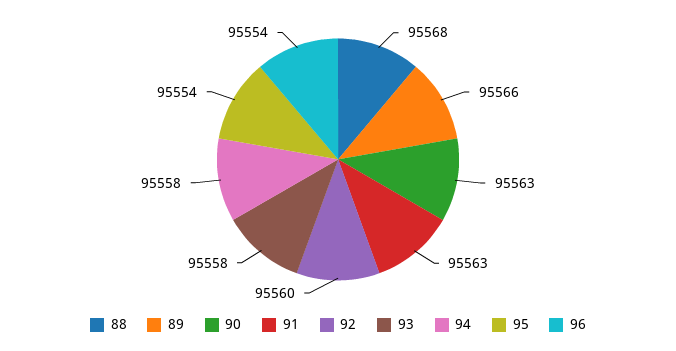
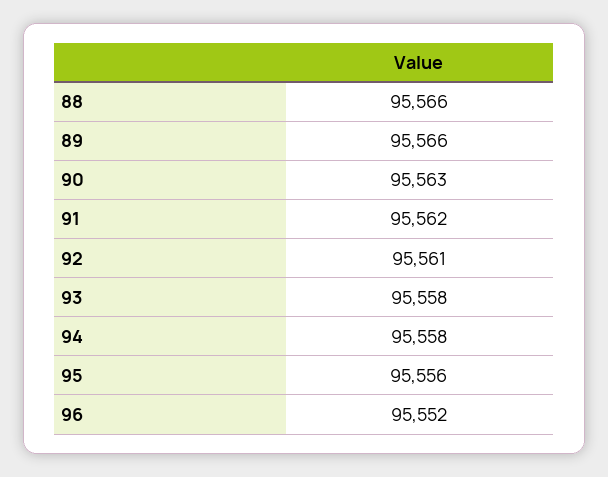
  {
-   "88": 95568,
+   "88": 95566,
    "89": 95566,
    "90": 95563,
-   "91": 95563,
+   "91": 95562,
-   "92": 95560,
+   "92": 95561,
    "93": 95558,
    "94": 95558,
-   "95": 95554,
+   "95": 95556,
-   "96": 95554
+   "96": 95552
  }

